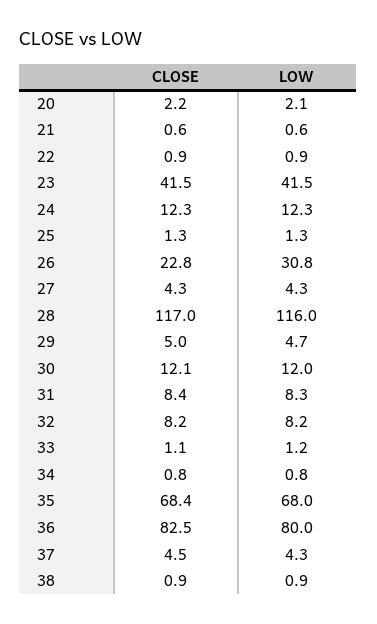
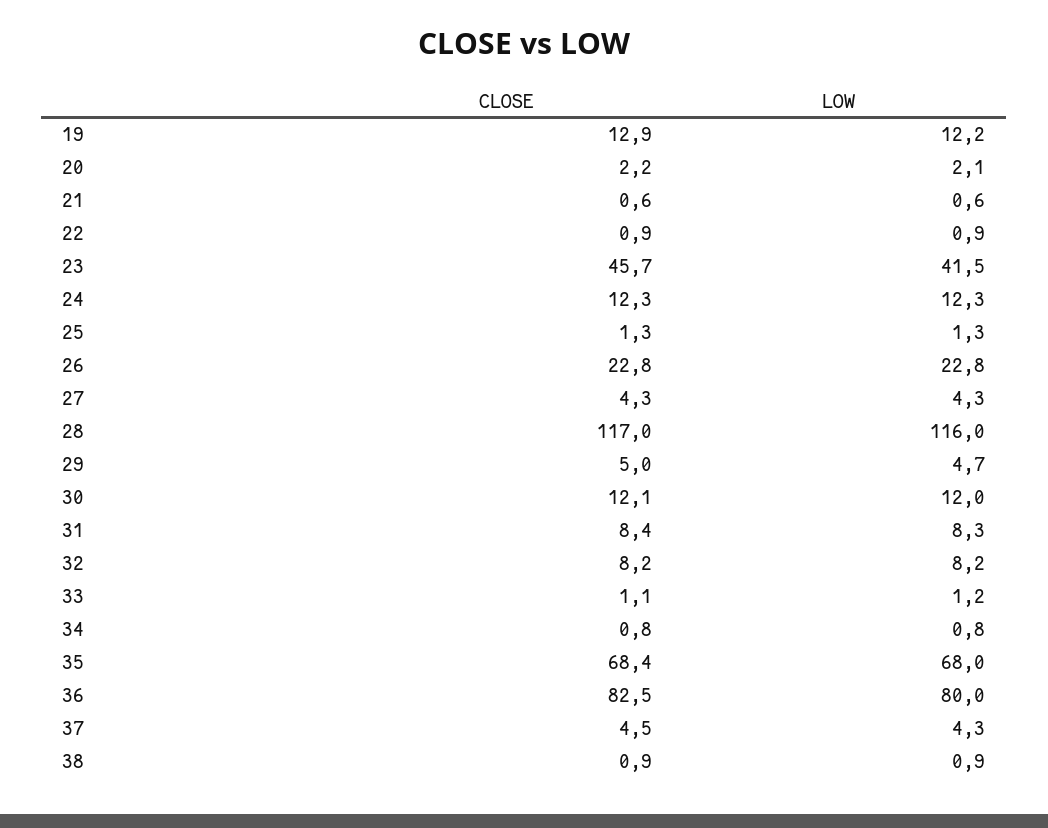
  {
    "CLOSE": {
      "20": 2.2,
      "21": 0.6,
      "22": 0.9,
-     "23": 41.5,
+     "23": 45.7,
      "24": 12.3,
      "25": 1.3,
      "26": 22.8,
      "27": 4.3,
      "28": 117,
      "29": 5,
      "30": 12.1,
      "31": 8.4,
      "32": 8.2,
      "33": 1.1,
      "34": 0.8,
      "35": 68.4,
      "36": 82.5,
      "37": 4.5,
-     "38": 0.9
+     "38": 0.9,
+     "19": 12.9
    },
    "LOW": {
      "20": 2.1,
      "21": 0.6,
      "22": 0.9,
      "23": 41.5,
      "24": 12.3,
      "25": 1.3,
-     "26": 30.8,
+     "26": 22.8,
      "27": 4.3,
      "28": 116,
      "29": 4.7,
      "30": 12,
      "31": 8.3,
      "32": 8.2,
      "33": 1.2,
      "34": 0.8,
      "35": 68,
      "36": 80,
      "37": 4.3,
-     "38": 0.9
+     "38": 0.9,
+     "19": 12.2
    }
  }

